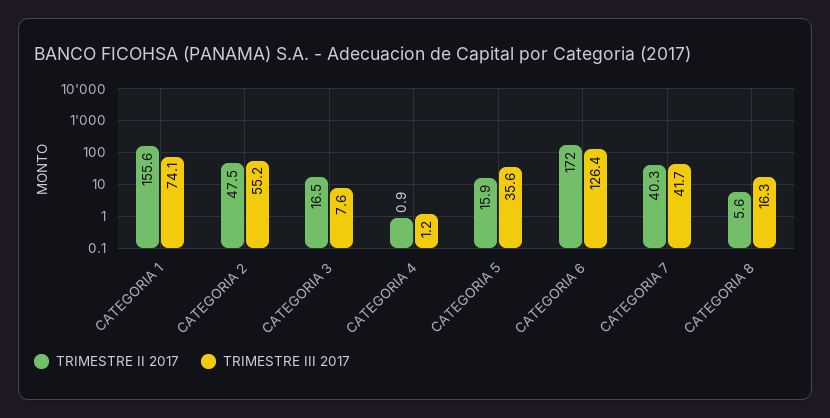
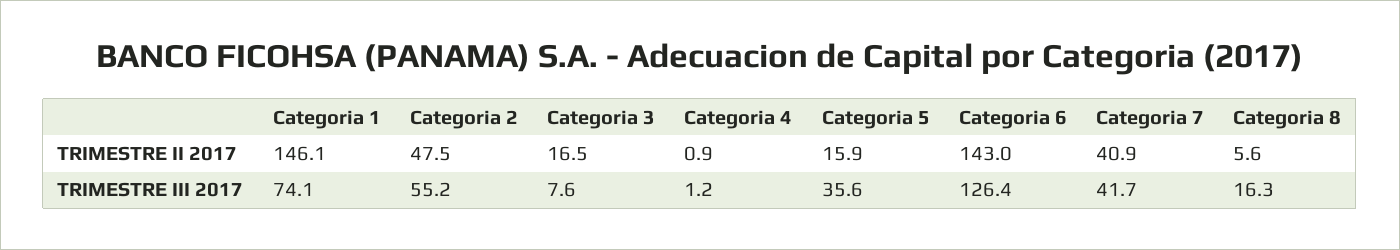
  {
    "TRIMESTRE II 2017": {
-     "CATEGORIA 1": 155.6,
+     "CATEGORIA 1": 146.1,
      "CATEGORIA 2": 47.5,
      "CATEGORIA 3": 16.5,
      "CATEGORIA 4": 0.9,
      "CATEGORIA 5": 15.9,
-     "CATEGORIA 6": 172,
+     "CATEGORIA 6": 143,
-     "CATEGORIA 7": 40.3,
+     "CATEGORIA 7": 40.9,
      "CATEGORIA 8": 5.6
    },
    "TRIMESTRE III 2017": {
      "CATEGORIA 1": 74.1,
      "CATEGORIA 2": 55.2,
      "CATEGORIA 3": 7.6,
      "CATEGORIA 4": 1.2,
      "CATEGORIA 5": 35.6,
      "CATEGORIA 6": 126.4,
      "CATEGORIA 7": 41.7,
      "CATEGORIA 8": 16.3
    }
  }

